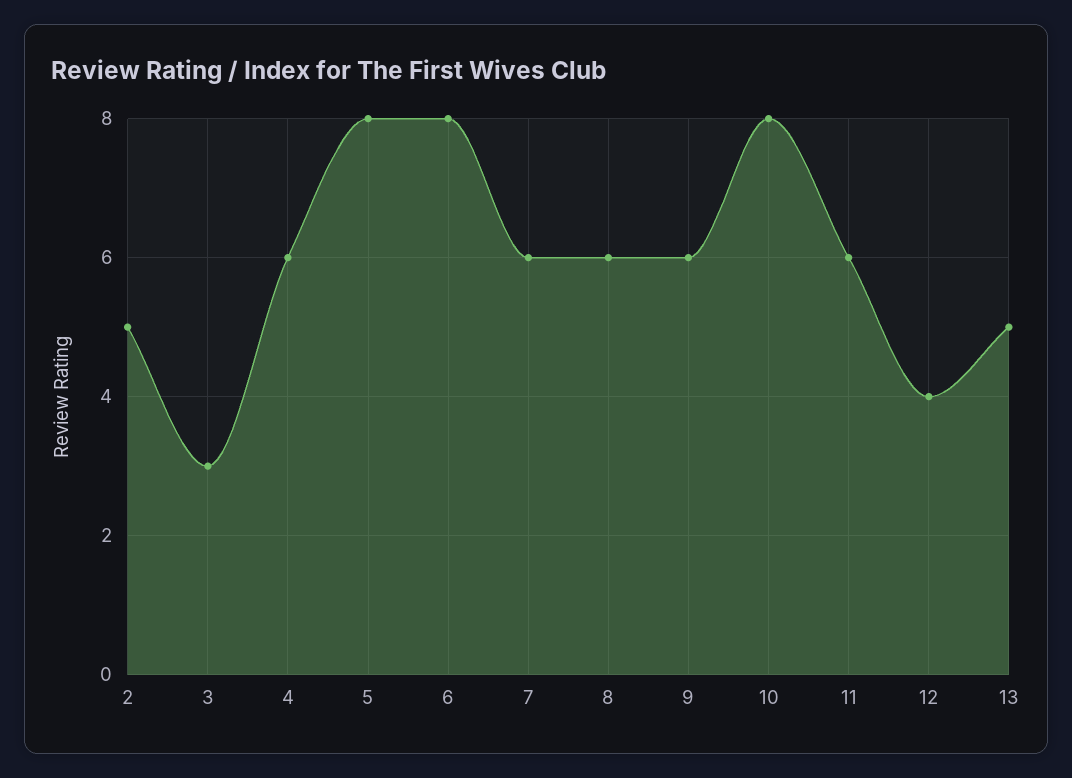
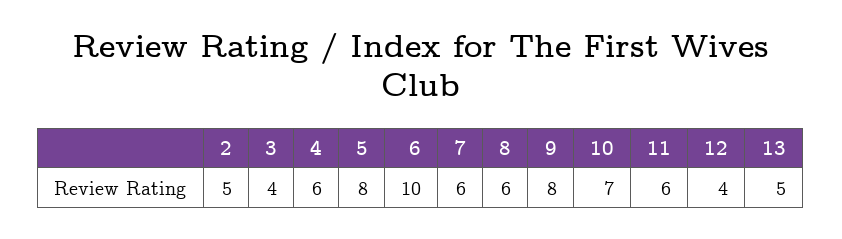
  {
    "2": 5,
-   "3": 3,
+   "3": 4,
    "4": 6,
    "5": 8,
-   "6": 8,
+   "6": 10,
    "7": 6,
    "8": 6,
-   "9": 6,
+   "9": 8,
-   "10": 8,
+   "10": 7,
    "11": 6,
    "12": 4,
    "13": 5
  }

